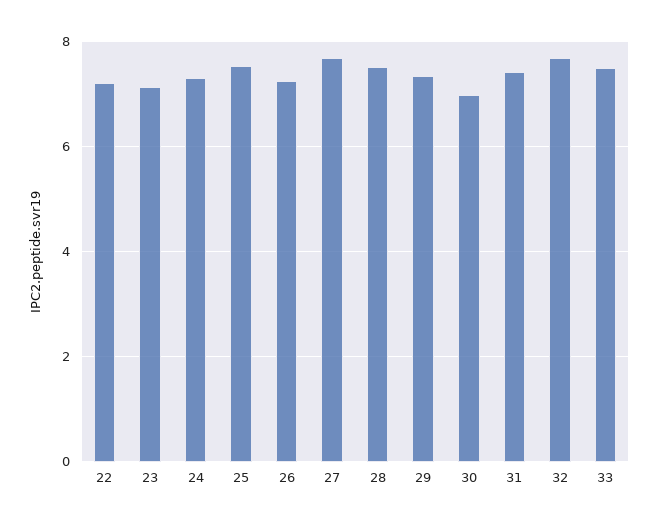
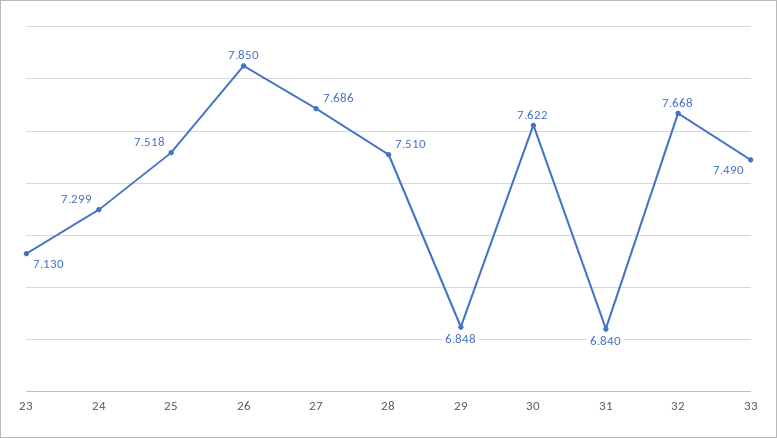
  {
-   "22": 7.2,
    "23": 7.13,
    "24": 7.299,
    "25": 7.518,
-   "26": 7.2,
+   "26": 7.85,
    "27": 7.686,
    "28": 7.51,
-   "29": 7.4,
+   "29": 6.848,
-   "30": 7,
+   "30": 7.622,
-   "31": 7.4,
+   "31": 6.84,
    "32": 7.668,
    "33": 7.49
  }

